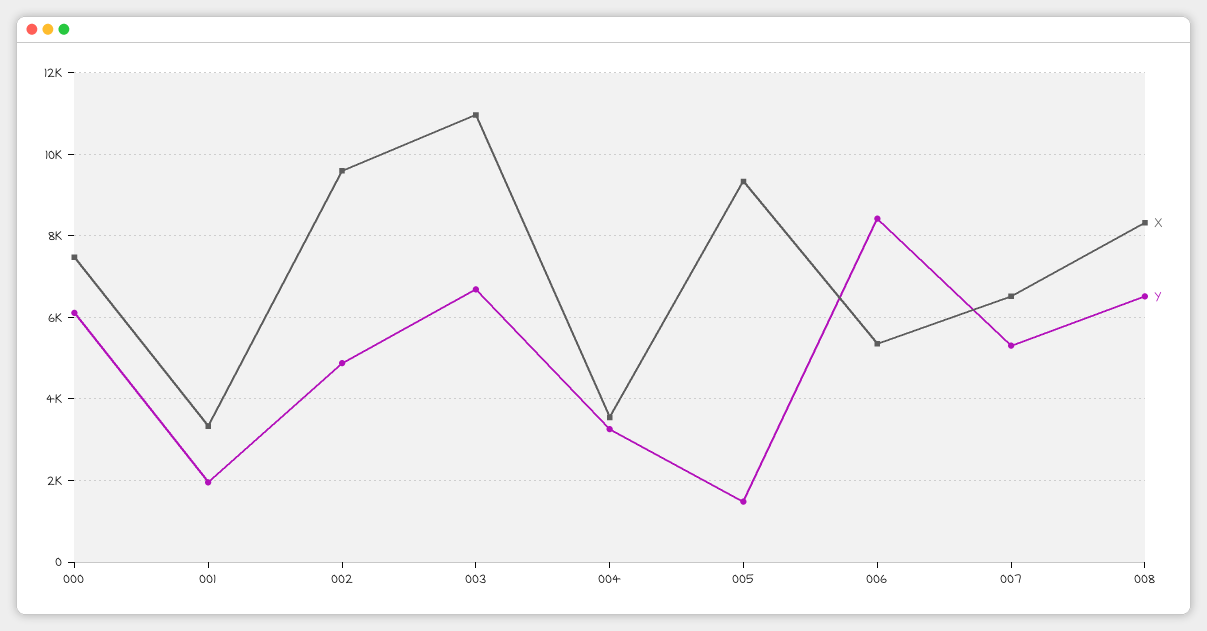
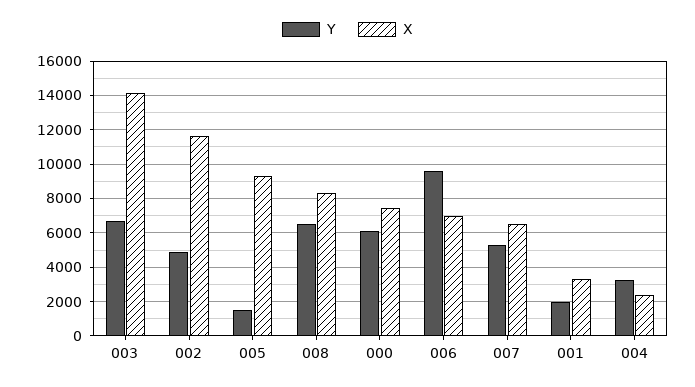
  {
    "X": {
      "000": 7400,
      "001": 3400,
-     "002": 9600,
+     "002": 11500,
-     "003": 11000,
+     "003": 14000,
-     "004": 3600,
+     "004": 2500,
      "005": 9400,
-     "006": 5400,
+     "006": 7000,
      "007": 6600,
      "008": 8400
    },
    "Y": {
      "000": 6200,
      "001": 2000,
      "002": 4800,
      "003": 6600,
      "004": 3200,
      "005": 1400,
-     "006": 8400,
+     "006": 9500,
      "007": 5400,
      "008": 6600
    }
  }

